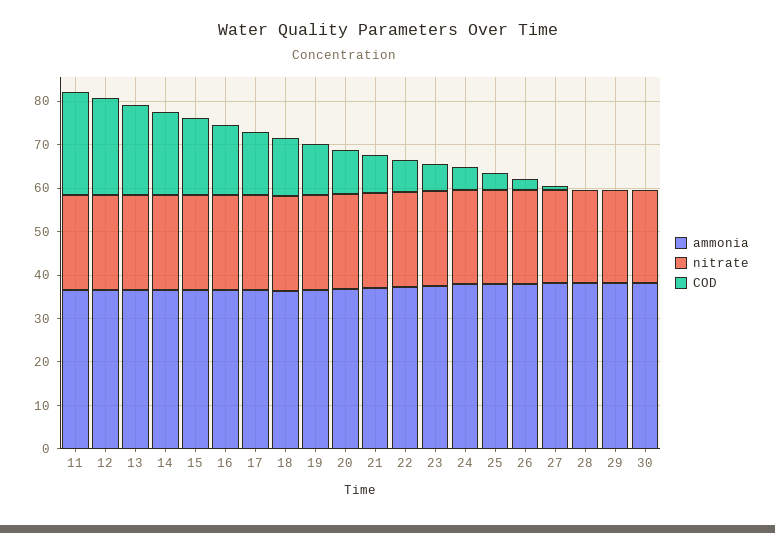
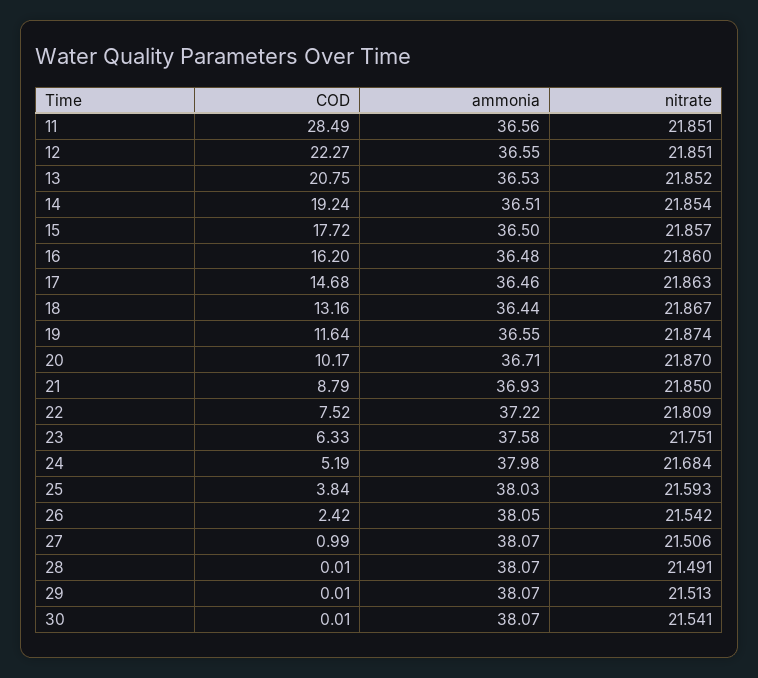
  {
    "ammonia": {
      "11": 36.56,
      "12": 36.55,
      "13": 36.53,
      "14": 36.51,
      "15": 36.5,
      "16": 36.48,
      "17": 36.46,
      "18": 36.44,
      "19": 36.55,
      "20": 36.71,
      "21": 36.93,
      "22": 37.22,
      "23": 37.58,
      "24": 37.98,
      "25": 38.03,
      "26": 38.05,
      "27": 38.07,
      "28": 38.07,
      "29": 38.07,
      "30": 38.07
    },
    "nitrate": {
      "11": 21.851,
      "12": 21.851,
      "13": 21.852,
      "14": 21.854,
      "15": 21.857,
      "16": 21.86,
      "17": 21.863,
      "18": 21.867,
      "19": 21.874,
      "20": 21.87,
      "21": 21.85,
      "22": 21.809,
      "23": 21.751,
      "24": 21.684,
      "25": 21.593,
      "26": 21.542,
      "27": 21.506,
      "28": 21.491,
      "29": 21.513,
      "30": 21.541
    },
    "COD": {
-     "11": 24,
+     "11": 28.49,
      "12": 22.27,
      "13": 20.75,
      "14": 19.24,
      "15": 17.72,
      "16": 16.2,
      "17": 14.68,
      "18": 13.16,
      "19": 11.64,
      "20": 10.17,
      "21": 8.79,
      "22": 7.52,
      "23": 6.33,
      "24": 5.19,
      "25": 3.84,
      "26": 2.42,
      "27": 0.99,
      "28": 0.01,
      "29": 0.01,
      "30": 0.01
    }
  }

